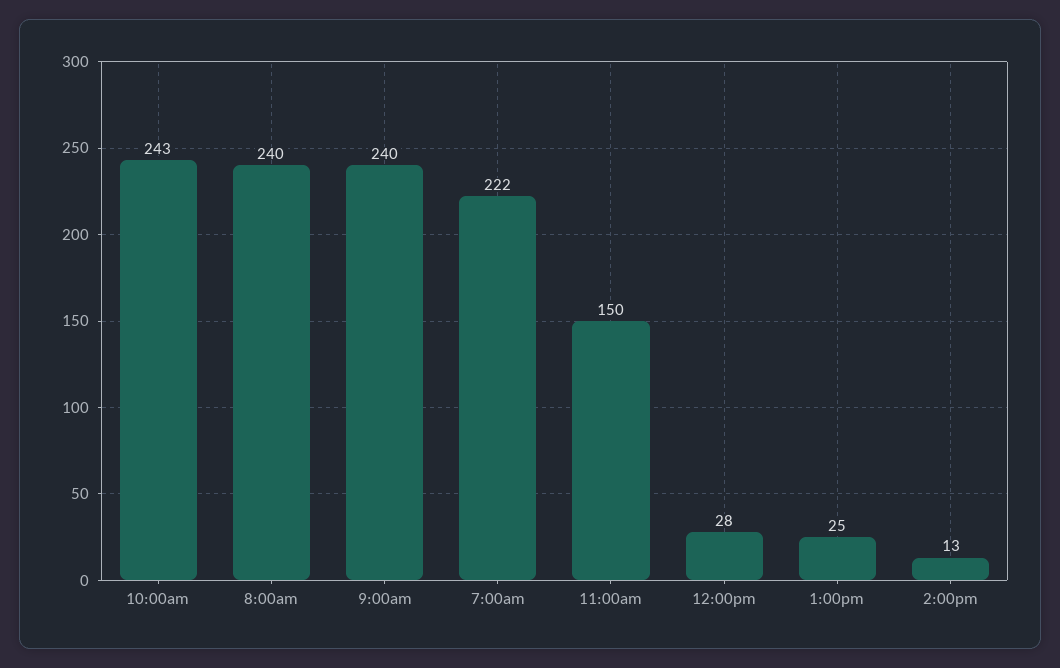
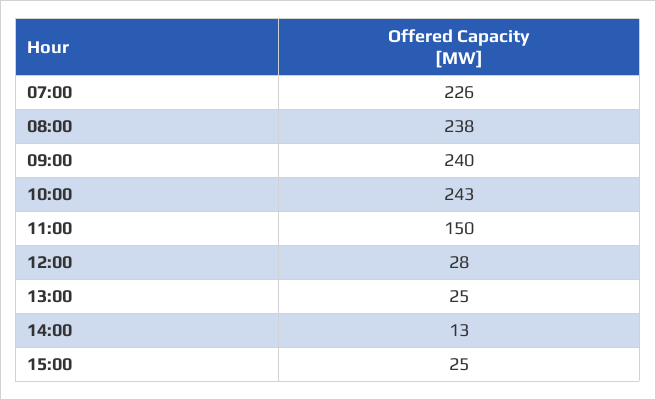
  {
    "10:00am": 243,
-   "8:00am": 240,
+   "8:00am": 238,
    "9:00am": 240,
-   "7:00am": 222,
+   "7:00am": 226,
    "11:00am": 150,
    "12:00pm": 28,
    "1:00pm": 25,
-   "2:00pm": 13
+   "2:00pm": 13,
+   "15:00": 25
  }

